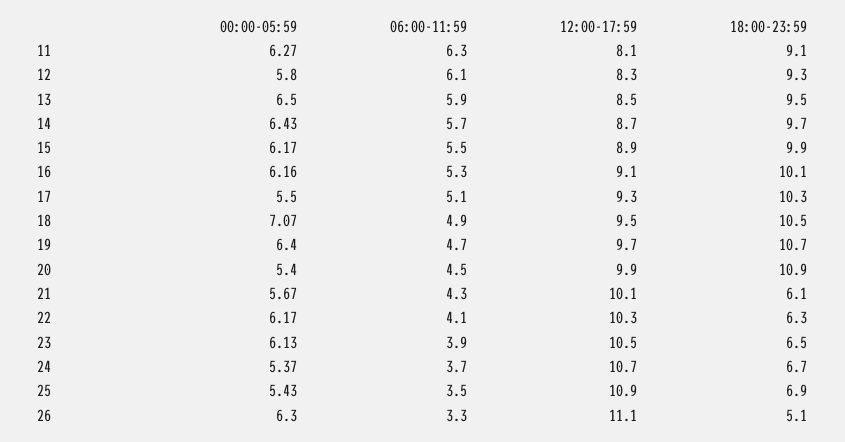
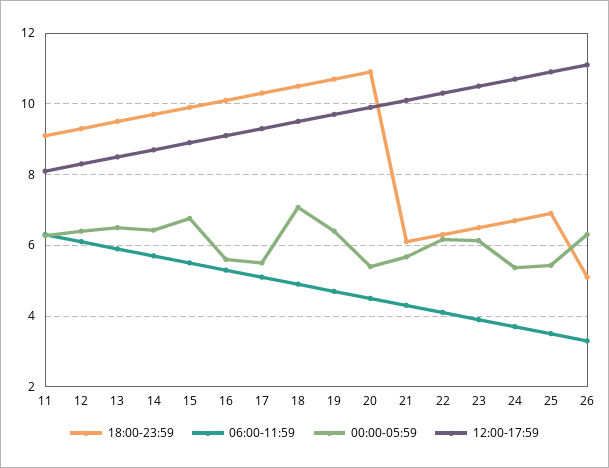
  {
    "00:00-05:59": {
      "11": 6.27,
-     "12": 5.8,
+     "12": 6.4,
      "13": 6.5,
      "14": 6.43,
-     "15": 6.17,
+     "15": 6.8,
-     "16": 6.16,
+     "16": 5.6,
      "17": 5.5,
      "18": 7.07,
      "19": 6.4,
      "20": 5.4,
      "21": 5.67,
      "22": 6.17,
      "23": 6.13,
      "24": 5.37,
      "25": 5.43,
      "26": 6.3
    },
    "06:00-11:59": {
      "11": 6.3,
      "12": 6.1,
      "13": 5.9,
      "14": 5.7,
      "15": 5.5,
      "16": 5.3,
      "17": 5.1,
      "18": 4.9,
      "19": 4.7,
      "20": 4.5,
      "21": 4.3,
      "22": 4.1,
      "23": 3.9,
      "24": 3.7,
      "25": 3.5,
      "26": 3.3
    },
    "12:00-17:59": {
      "11": 8.1,
      "12": 8.3,
      "13": 8.5,
      "14": 8.7,
      "15": 8.9,
      "16": 9.1,
      "17": 9.3,
      "18": 9.5,
      "19": 9.7,
      "20": 9.9,
      "21": 10.1,
      "22": 10.3,
      "23": 10.5,
      "24": 10.7,
      "25": 10.9,
      "26": 11.1
    },
    "18:00-23:59": {
      "11": 9.1,
      "12": 9.3,
      "13": 9.5,
      "14": 9.7,
      "15": 9.9,
      "16": 10.1,
      "17": 10.3,
      "18": 10.5,
      "19": 10.7,
      "20": 10.9,
      "21": 6.1,
      "22": 6.3,
      "23": 6.5,
      "24": 6.7,
      "25": 6.9,
      "26": 5.1
    }
  }

